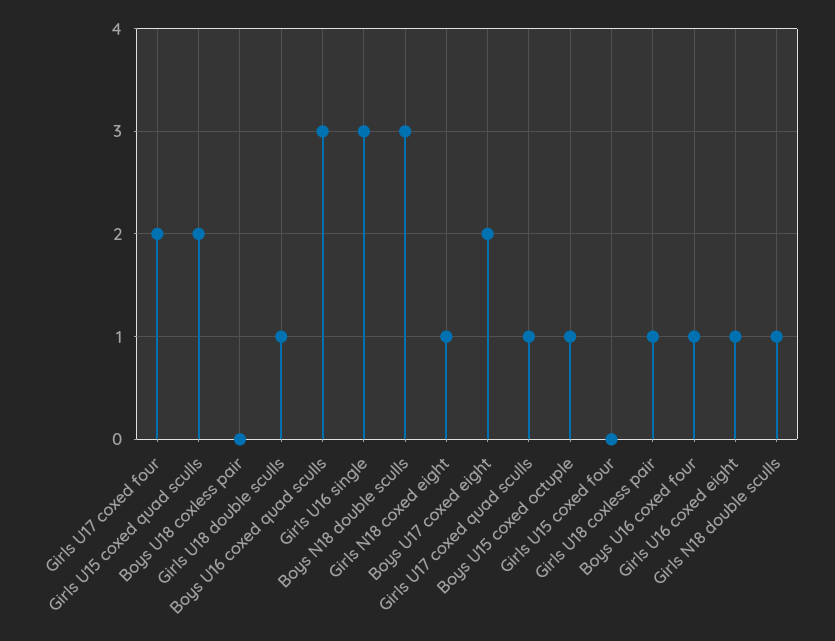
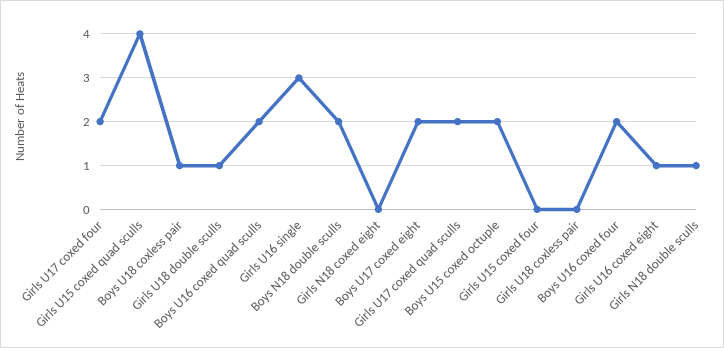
  {
    "Girls U17 coxed four": 2,
-   "Girls U15 coxed quad sculls": 2,
+   "Girls U15 coxed quad sculls": 4,
-   "Boys U18 coxless pair": 0,
+   "Boys U18 coxless pair": 1,
    "Girls U18 double sculls": 1,
-   "Boys U16 coxed quad sculls": 3,
+   "Boys U16 coxed quad sculls": 2,
    "Girls U16 single": 3,
-   "Boys N18 double sculls": 3,
+   "Boys N18 double sculls": 2,
-   "Girls N18 coxed eight": 1,
+   "Girls N18 coxed eight": 0,
    "Boys U17 coxed eight": 2,
-   "Girls U17 coxed quad sculls": 1,
+   "Girls U17 coxed quad sculls": 2,
-   "Boys U15 coxed octuple": 1,
+   "Boys U15 coxed octuple": 2,
    "Girls U15 coxed four": 0,
-   "Girls U18 coxless pair": 1,
+   "Girls U18 coxless pair": 0,
-   "Boys U16 coxed four": 1,
+   "Boys U16 coxed four": 2,
    "Girls U16 coxed eight": 1,
    "Girls N18 double sculls": 1
  }

